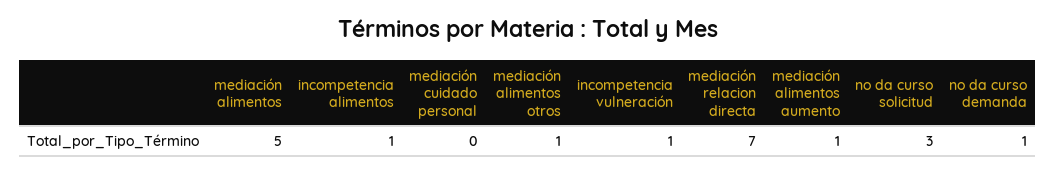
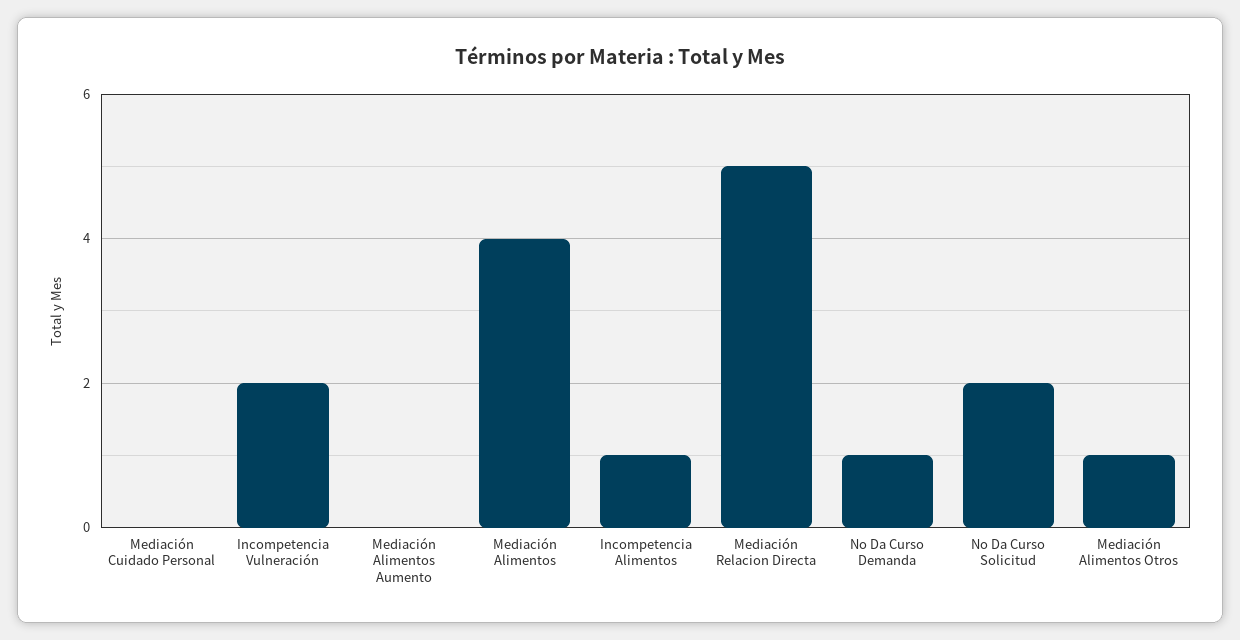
  {
-   "mediación alimentos": 5,
+   "mediación alimentos": 4,
    "incompetencia alimentos": 1,
    "mediación cuidado personal": 0,
    "mediación alimentos otros": 1,
-   "incompetencia vulneración": 1,
+   "incompetencia vulneración": 2,
-   "mediación relacion directa": 7,
+   "mediación relacion directa": 5,
-   "mediación alimentos aumento": 1,
+   "mediación alimentos aumento": 0,
-   "no da curso solicitud": 3,
+   "no da curso solicitud": 2,
    "no da curso demanda": 1
  }

